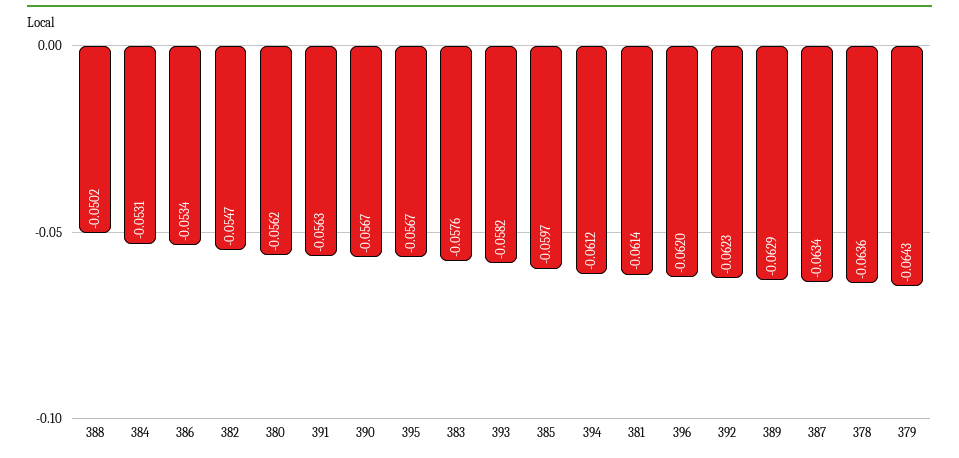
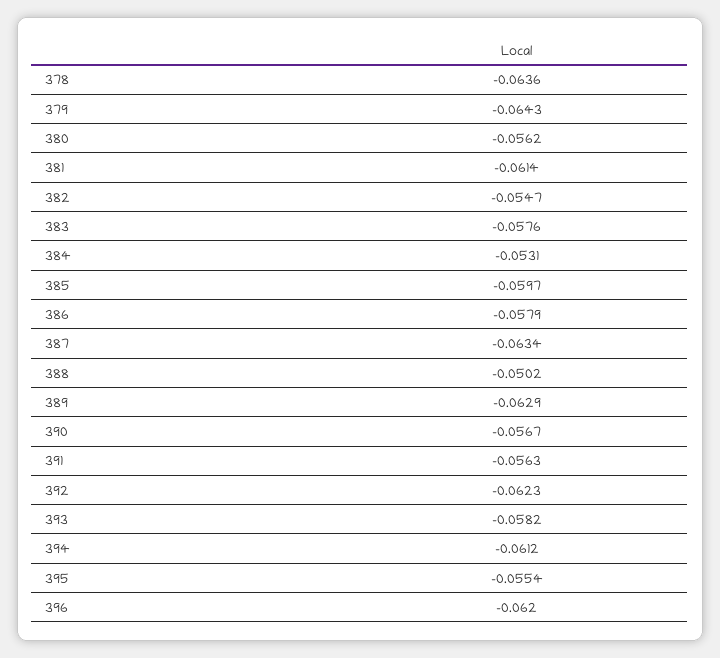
  {
    "388": -0.0502,
    "384": -0.0531,
-   "386": -0.0534,
+   "386": -0.0579,
    "382": -0.0547,
    "380": -0.0562,
    "391": -0.0563,
    "390": -0.0567,
-   "395": -0.0567,
+   "395": -0.0554,
    "383": -0.0576,
    "393": -0.0582,
    "385": -0.0597,
    "394": -0.0612,
    "381": -0.0614,
    "396": -0.062,
    "392": -0.0623,
    "389": -0.0629,
    "387": -0.0634,
    "378": -0.0636,
    "379": -0.0643
  }

